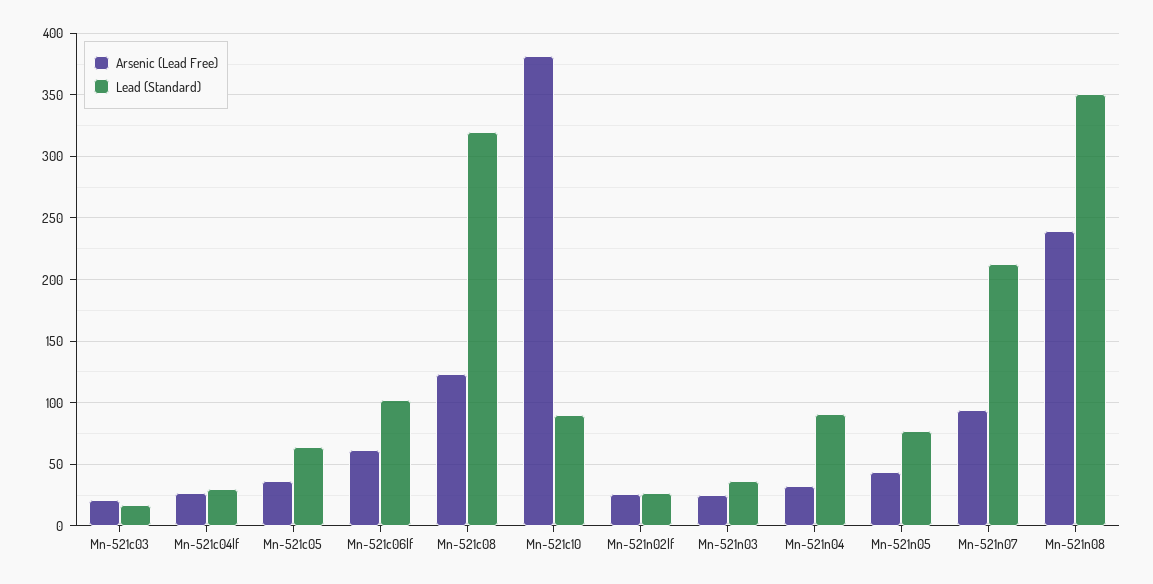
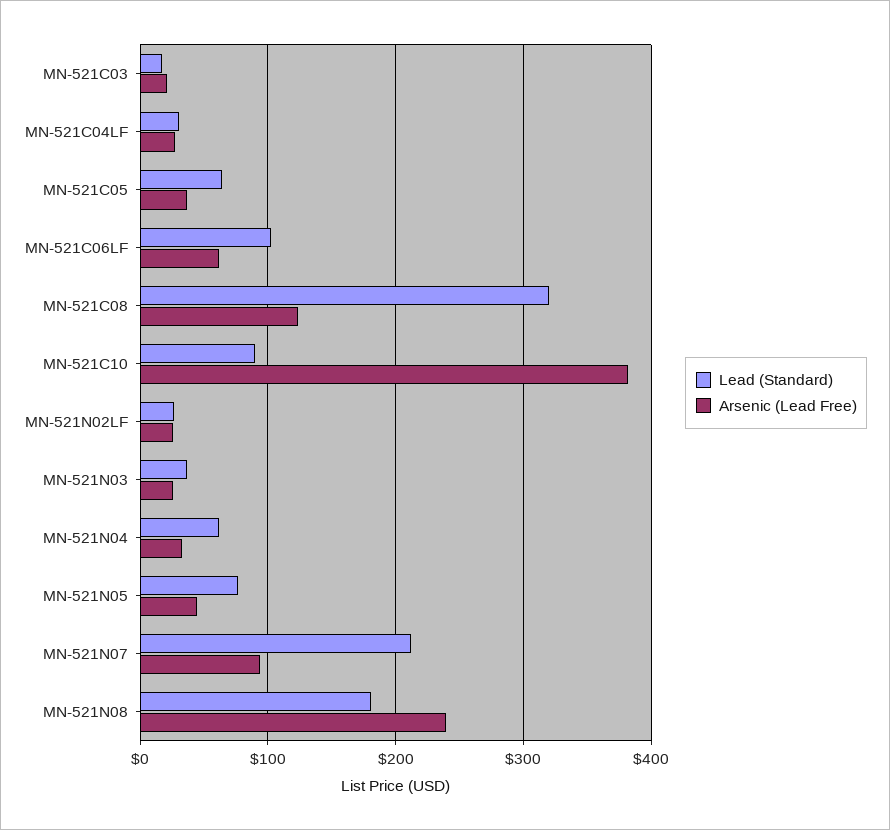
  {
    "Arsenic (Lead Free)": {
      "Mn-521c03": 20,
      "Mn-521c04lf": 25,
      "Mn-521c05": 35,
      "Mn-521c06lf": 60,
      "Mn-521c08": 125,
      "Mn-521c10": 380,
      "Mn-521n02lf": 25,
      "Mn-521n03": 25,
      "Mn-521n04": 35,
      "Mn-521n05": 45,
      "Mn-521n07": 95,
      "Mn-521n08": 240
    },
    "Lead (Standard)": {
      "Mn-521c03": 15,
      "Mn-521c04lf": 30,
      "Mn-521c05": 65,
      "Mn-521c06lf": 100,
      "Mn-521c08": 320,
      "Mn-521c10": 90,
      "Mn-521n02lf": 25,
      "Mn-521n03": 35,
-     "Mn-521n04": 90,
+     "Mn-521n04": 60,
      "Mn-521n05": 75,
      "Mn-521n07": 210,
-     "Mn-521n08": 350
+     "Mn-521n08": 180
    }
  }

